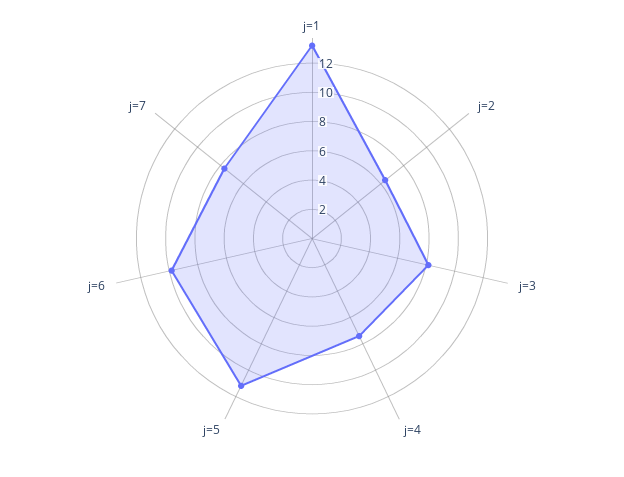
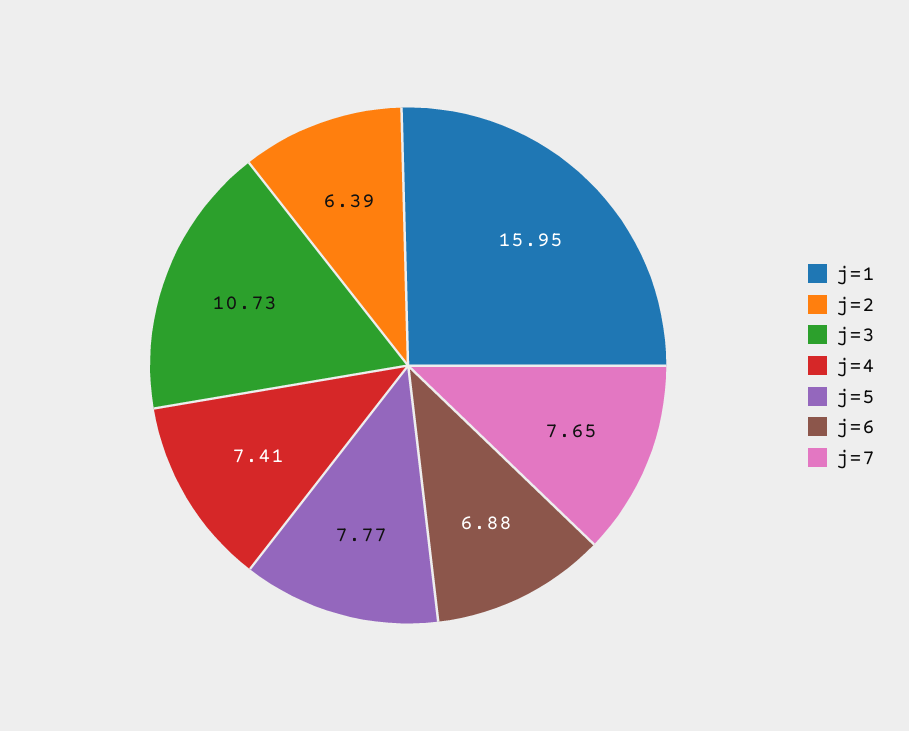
  {
-   "j=1": 13,
+   "j=1": 15.95,
    "j=2": 6.39,
-   "j=3": 8,
+   "j=3": 10.73,
    "j=4": 7.41,
-   "j=5": 11,
+   "j=5": 7.77,
-   "j=6": 10,
+   "j=6": 6.88,
    "j=7": 7.65
  }

